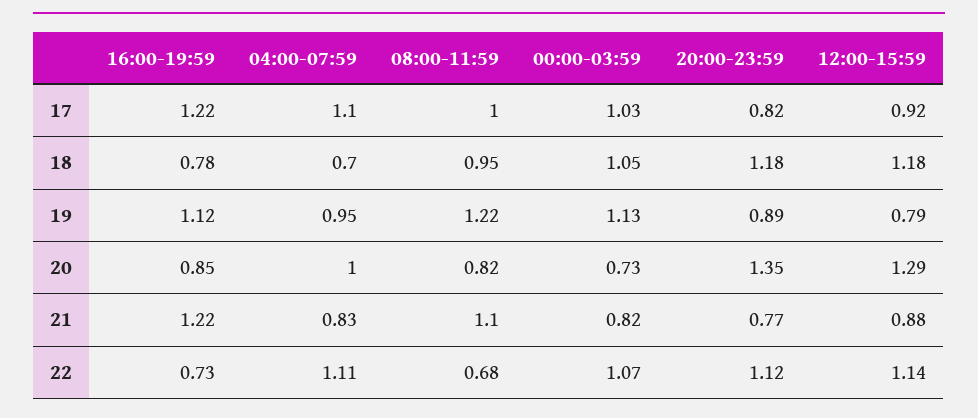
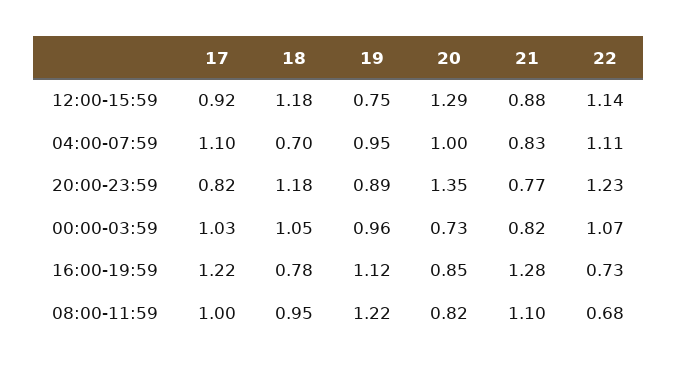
  {
    "16:00-19:59": {
      "17": 1.22,
      "18": 0.78,
      "19": 1.12,
      "20": 0.85,
-     "21": 1.22,
+     "21": 1.28,
      "22": 0.73
    },
    "04:00-07:59": {
      "17": 1.1,
      "18": 0.7,
      "19": 0.95,
      "20": 1,
      "21": 0.83,
      "22": 1.11
    },
    "08:00-11:59": {
      "17": 1,
      "18": 0.95,
      "19": 1.22,
      "20": 0.82,
      "21": 1.1,
      "22": 0.68
    },
    "00:00-03:59": {
      "17": 1.03,
      "18": 1.05,
-     "19": 1.13,
+     "19": 0.96,
      "20": 0.73,
      "21": 0.82,
      "22": 1.07
    },
    "20:00-23:59": {
      "17": 0.82,
      "18": 1.18,
      "19": 0.89,
      "20": 1.35,
      "21": 0.77,
-     "22": 1.12
+     "22": 1.23
    },
    "12:00-15:59": {
      "17": 0.92,
      "18": 1.18,
-     "19": 0.79,
+     "19": 0.75,
      "20": 1.29,
      "21": 0.88,
      "22": 1.14
    }
  }

